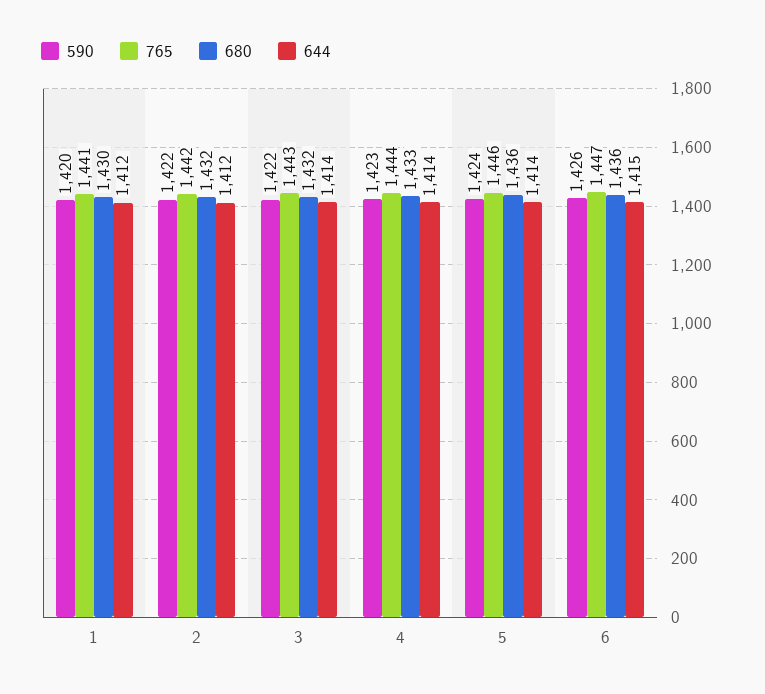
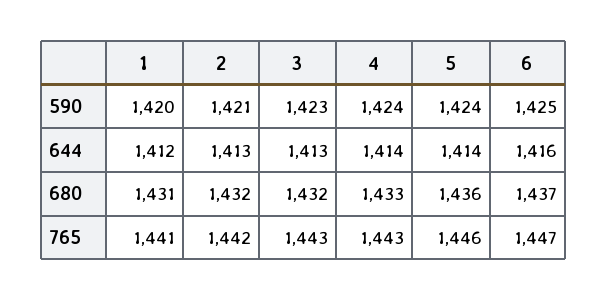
  {
    "590": {
      "1": 1420,
-     "2": 1422,
+     "2": 1421,
-     "3": 1422,
+     "3": 1423,
-     "4": 1423,
+     "4": 1424,
      "5": 1424,
-     "6": 1426
+     "6": 1425
    },
    "765": {
      "1": 1441,
      "2": 1442,
      "3": 1443,
-     "4": 1444,
+     "4": 1443,
      "5": 1446,
      "6": 1447
    },
    "680": {
-     "1": 1430,
+     "1": 1431,
      "2": 1432,
      "3": 1432,
      "4": 1433,
      "5": 1436,
-     "6": 1436
+     "6": 1437
    },
    "644": {
      "1": 1412,
-     "2": 1412,
+     "2": 1413,
-     "3": 1414,
+     "3": 1413,
      "4": 1414,
      "5": 1414,
-     "6": 1415
+     "6": 1416
    }
  }

